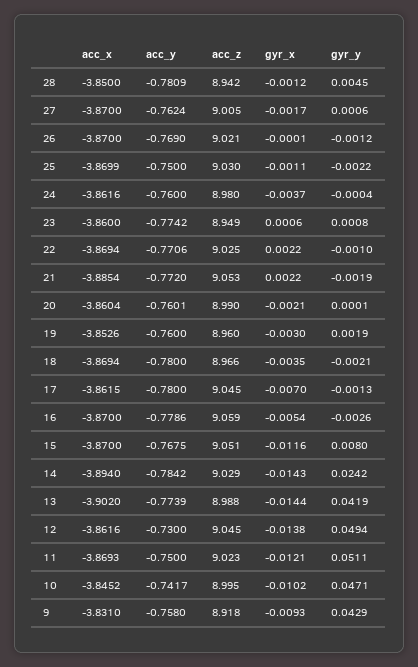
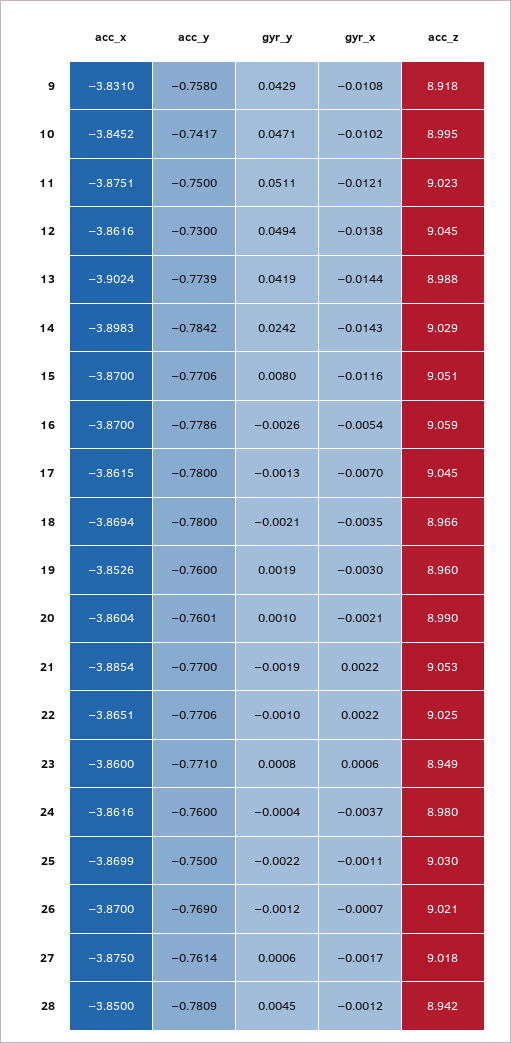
  {
    "acc_x": {
      "28": -3.85,
-     "27": -3.87,
+     "27": -3.875,
      "26": -3.87,
      "25": -3.8699,
      "24": -3.8616,
      "23": -3.86,
-     "22": -3.8694,
+     "22": -3.8651,
      "21": -3.8854,
      "20": -3.8604,
      "19": -3.8526,
      "18": -3.8694,
      "17": -3.8615,
      "16": -3.87,
      "15": -3.87,
-     "14": -3.894,
+     "14": -3.8983,
-     "13": -3.902,
+     "13": -3.9024,
      "12": -3.8616,
-     "11": -3.8693,
+     "11": -3.8751,
      "10": -3.8452,
      "9": -3.831
    },
    "acc_y": {
      "28": -0.7809,
-     "27": -0.7624,
+     "27": -0.7614,
      "26": -0.769,
      "25": -0.75,
      "24": -0.76,
-     "23": -0.7742,
+     "23": -0.771,
      "22": -0.7706,
-     "21": -0.772,
+     "21": -0.77,
      "20": -0.7601,
      "19": -0.76,
      "18": -0.78,
      "17": -0.78,
      "16": -0.7786,
-     "15": -0.7675,
+     "15": -0.7706,
      "14": -0.7842,
      "13": -0.7739,
      "12": -0.73,
      "11": -0.75,
      "10": -0.7417,
      "9": -0.758
    },
    "acc_z": {
      "28": 8.942,
-     "27": 9.005,
+     "27": 9.018,
      "26": 9.021,
      "25": 9.03,
      "24": 8.98,
      "23": 8.949,
      "22": 9.025,
      "21": 9.053,
      "20": 8.99,
      "19": 8.96,
      "18": 8.966,
      "17": 9.045,
      "16": 9.059,
      "15": 9.051,
      "14": 9.029,
      "13": 8.988,
      "12": 9.045,
      "11": 9.023,
      "10": 8.995,
      "9": 8.918
    },
    "gyr_x": {
      "28": -0.0012,
      "27": -0.0017,
-     "26": -0.0001,
+     "26": -0.0007,
      "25": -0.0011,
      "24": -0.0037,
      "23": 0.0006,
      "22": 0.0022,
      "21": 0.0022,
      "20": -0.0021,
      "19": -0.003,
      "18": -0.0035,
      "17": -0.007,
      "16": -0.0054,
      "15": -0.0116,
      "14": -0.0143,
      "13": -0.0144,
      "12": -0.0138,
      "11": -0.0121,
      "10": -0.0102,
-     "9": -0.0093
+     "9": -0.0108
    },
    "gyr_y": {
      "28": 0.0045,
      "27": 0.0006,
      "26": -0.0012,
      "25": -0.0022,
      "24": -0.0004,
      "23": 0.0008,
      "22": -0.001,
      "21": -0.0019,
-     "20": 0.0001,
+     "20": 0.001,
      "19": 0.0019,
      "18": -0.0021,
      "17": -0.0013,
      "16": -0.0026,
      "15": 0.008,
      "14": 0.0242,
      "13": 0.0419,
      "12": 0.0494,
      "11": 0.0511,
      "10": 0.0471,
      "9": 0.0429
    }
  }

